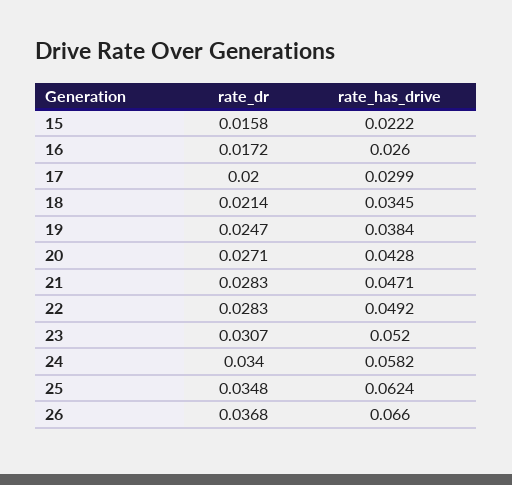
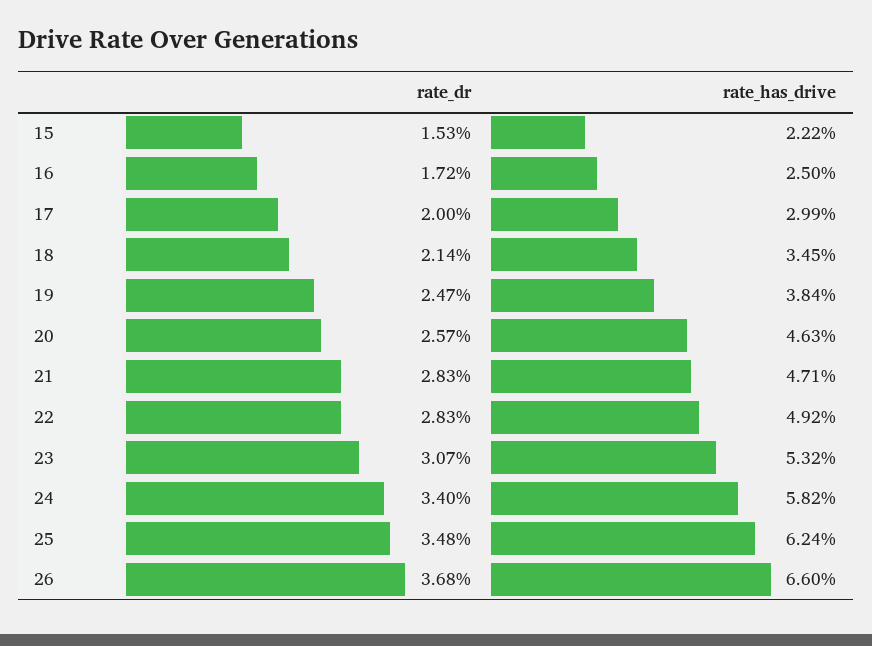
  {
    "rate_dr": {
-     "15": 0.0158,
+     "15": 0.0153,
      "16": 0.0172,
      "17": 0.02,
      "18": 0.0214,
      "19": 0.0247,
-     "20": 0.0271,
+     "20": 0.0257,
      "21": 0.0283,
      "22": 0.0283,
      "23": 0.0307,
      "24": 0.034,
      "25": 0.0348,
      "26": 0.0368
    },
    "rate_has_drive": {
      "15": 0.0222,
-     "16": 0.026,
+     "16": 0.025,
      "17": 0.0299,
      "18": 0.0345,
      "19": 0.0384,
-     "20": 0.0428,
+     "20": 0.0463,
      "21": 0.0471,
      "22": 0.0492,
-     "23": 0.052,
+     "23": 0.0532,
      "24": 0.0582,
      "25": 0.0624,
      "26": 0.066
    }
  }

